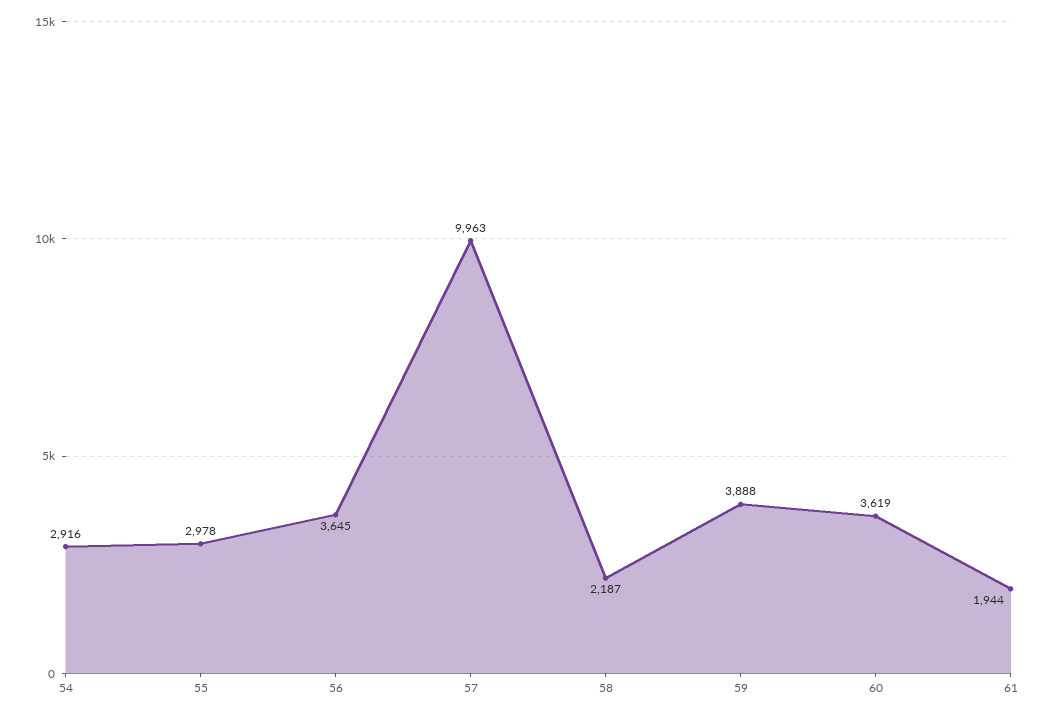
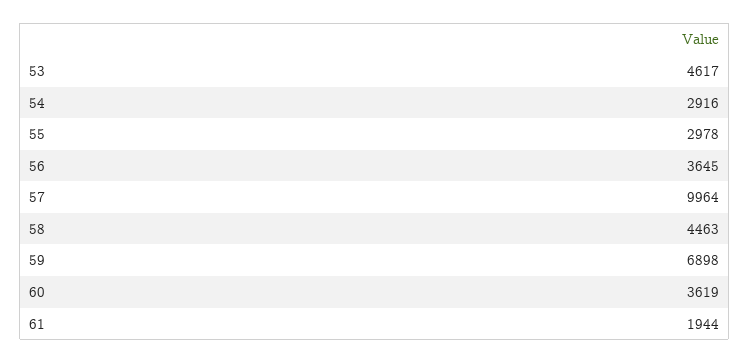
  {
    "54": 2916,
    "55": 2978,
    "56": 3645,
-   "57": 9963,
+   "57": 9964,
-   "58": 2187,
+   "58": 4463,
-   "59": 3888,
+   "59": 6898,
    "60": 3619,
-   "61": 1944
+   "61": 1944,
+   "53": 4617
  }

